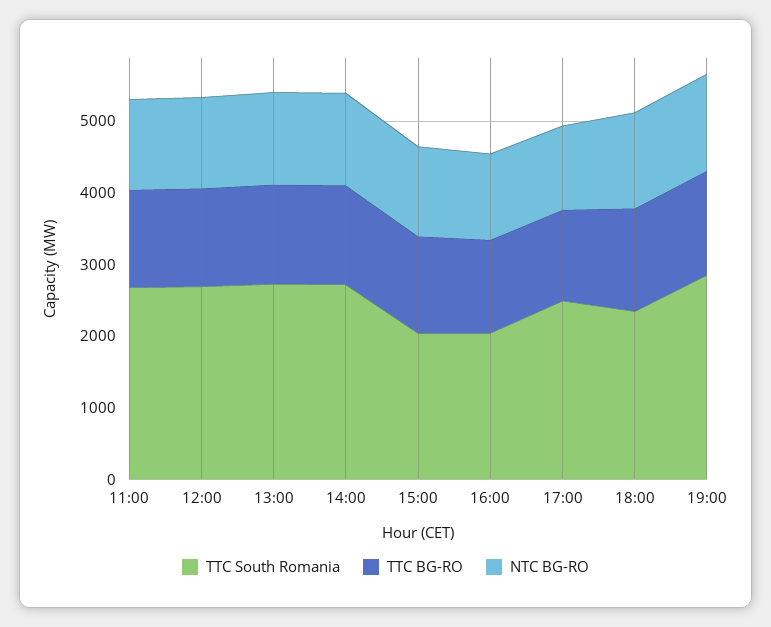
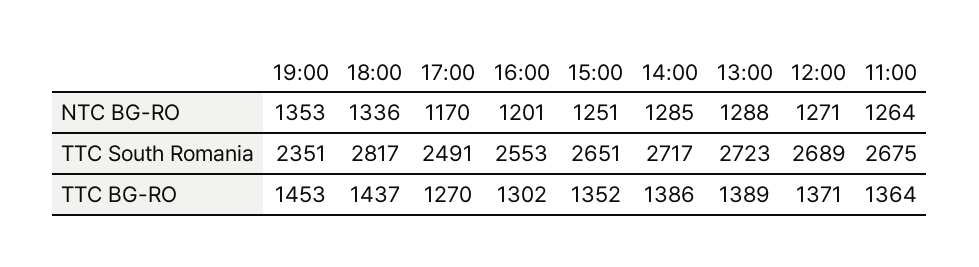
  {
    "TTC South Romania": {
      "11:00": 2675,
      "12:00": 2689,
      "13:00": 2723,
      "14:00": 2717,
-     "15:00": 2000,
+     "15:00": 2651,
-     "16:00": 2000,
+     "16:00": 2553,
      "17:00": 2491,
-     "18:00": 2400,
+     "18:00": 2817,
-     "19:00": 2800
+     "19:00": 2351
    },
    "TTC BG-RO": {
      "11:00": 1364,
      "12:00": 1371,
      "13:00": 1389,
      "14:00": 1386,
      "15:00": 1352,
      "16:00": 1302,
      "17:00": 1270,
      "18:00": 1437,
      "19:00": 1453
    },
    "NTC BG-RO": {
      "11:00": 1264,
      "12:00": 1271,
      "13:00": 1288,
      "14:00": 1285,
      "15:00": 1251,
      "16:00": 1201,
      "17:00": 1170,
      "18:00": 1336,
      "19:00": 1353
    }
  }

